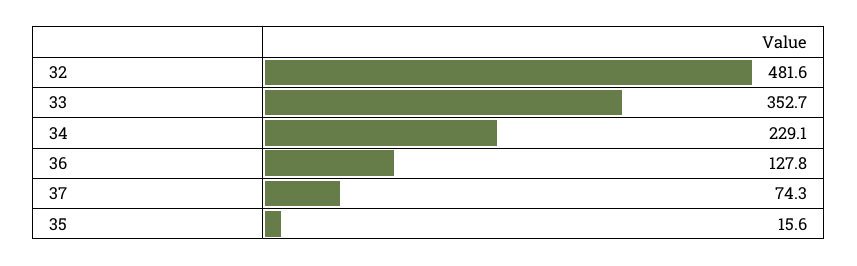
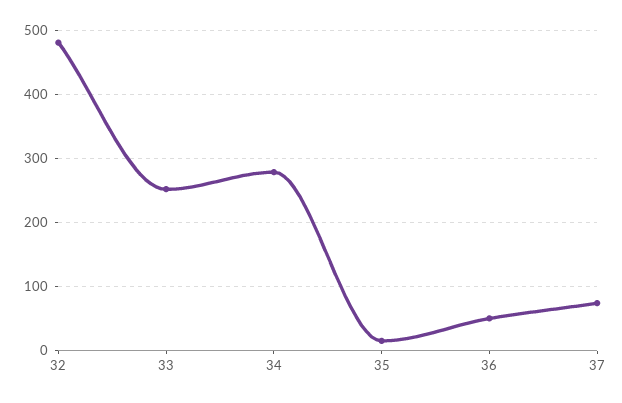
  {
    "32": 481.6,
-   "33": 352.7,
+   "33": 250,
-   "34": 229.1,
+   "34": 280,
-   "36": 127.8,
+   "36": 50,
    "37": 74.3,
    "35": 15.6
  }

